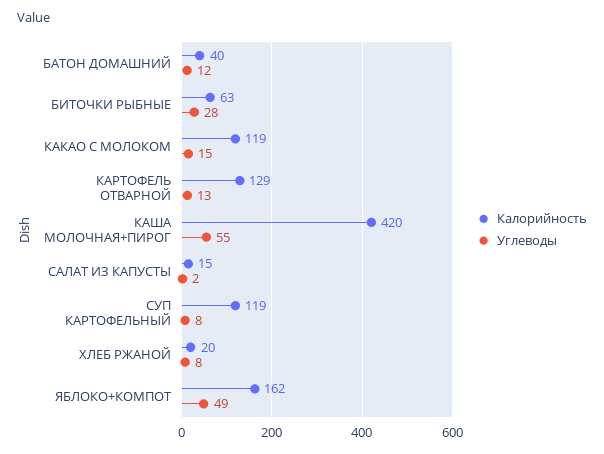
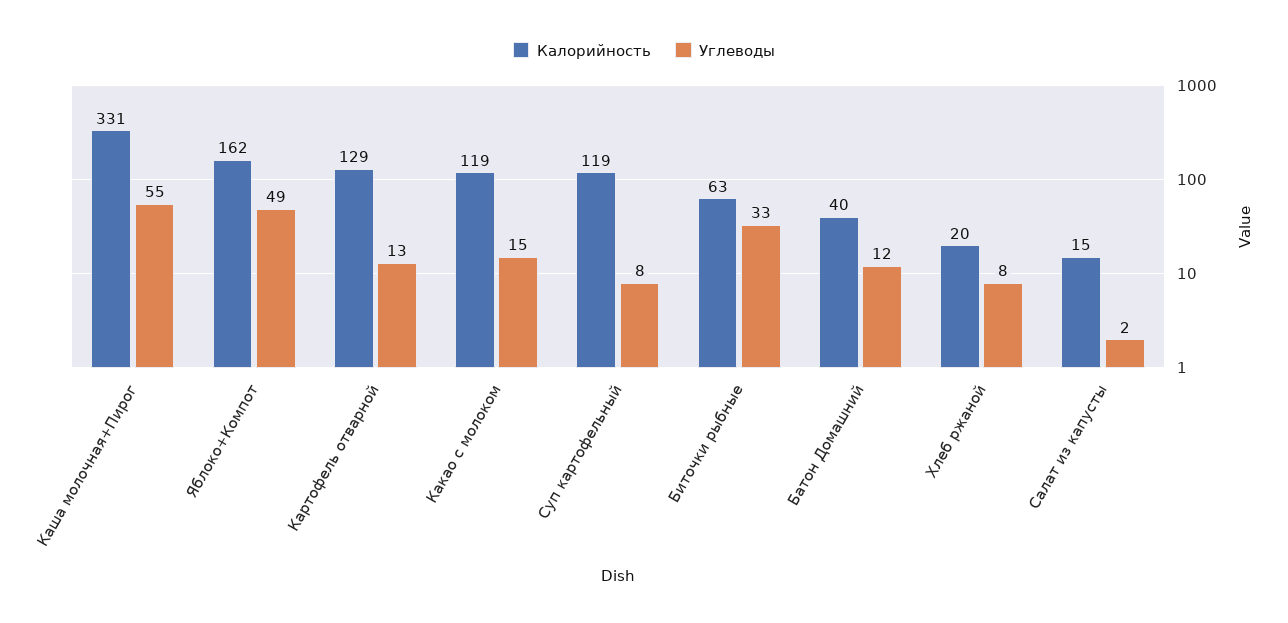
  {
    "Калорийность": {
      "БАТОН ДОМАШНИЙ": 40,
      "БИТОЧКИ РЫБНЫЕ": 63,
      "КАКАО С МОЛОКОМ": 119,
      "КАРТОФЕЛЬ ОТВАРНОЙ": 129,
-     "КАША МОЛОЧНАЯ+ПИРОГ": 420,
+     "КАША МОЛОЧНАЯ+ПИРОГ": 331,
      "САЛАТ ИЗ КАПУСТЫ": 15,
      "СУП КАРТОФЕЛЬНЫЙ": 119,
      "ХЛЕБ РЖАНОЙ": 20,
      "ЯБЛОКО+КОМПОТ": 162
    },
    "Углеводы": {
      "БАТОН ДОМАШНИЙ": 12,
-     "БИТОЧКИ РЫБНЫЕ": 28,
+     "БИТОЧКИ РЫБНЫЕ": 33,
      "КАКАО С МОЛОКОМ": 15,
      "КАРТОФЕЛЬ ОТВАРНОЙ": 13,
      "КАША МОЛОЧНАЯ+ПИРОГ": 55,
      "САЛАТ ИЗ КАПУСТЫ": 2,
      "СУП КАРТОФЕЛЬНЫЙ": 8,
      "ХЛЕБ РЖАНОЙ": 8,
      "ЯБЛОКО+КОМПОТ": 49
    }
  }

